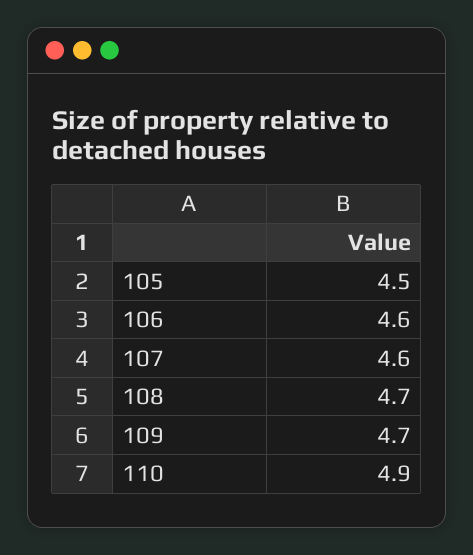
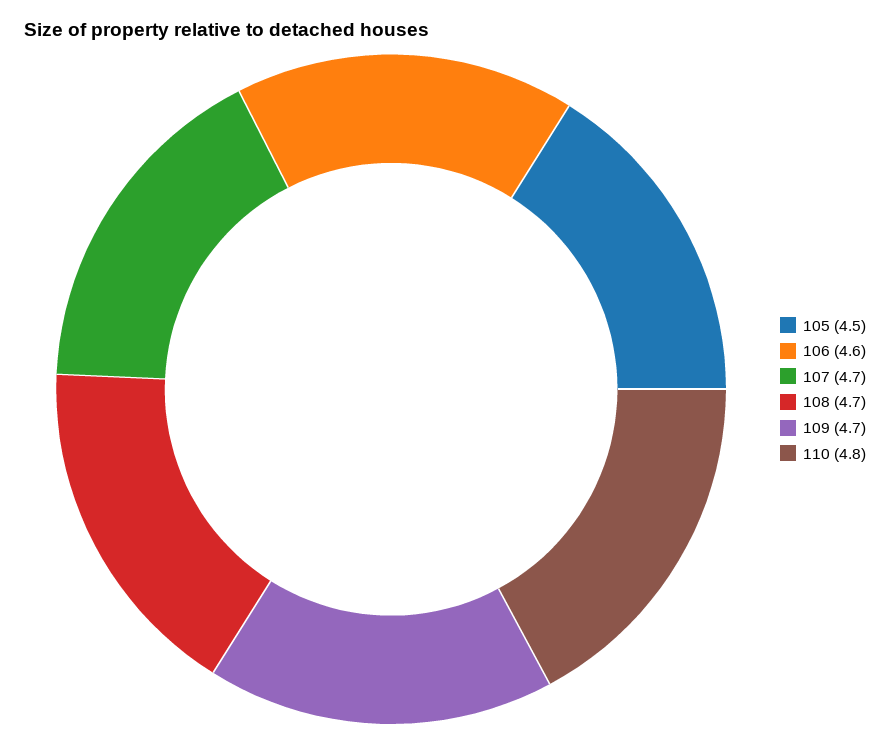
  {
    "105": 4.5,
    "106": 4.6,
-   "107": 4.6,
+   "107": 4.7,
    "108": 4.7,
    "109": 4.7,
-   "110": 4.9
+   "110": 4.8
  }

